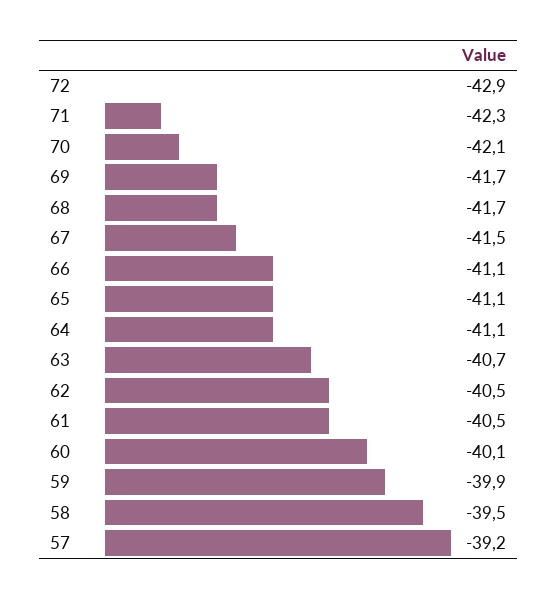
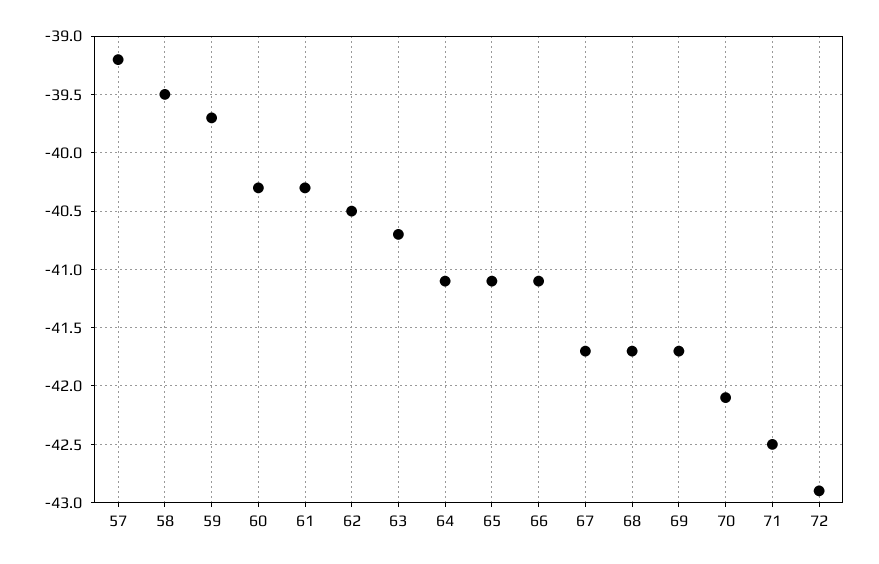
  {
    "72": -42.9,
-   "71": -42.3,
+   "71": -42.5,
    "70": -42.1,
    "69": -41.7,
    "68": -41.7,
-   "67": -41.5,
+   "67": -41.7,
    "66": -41.1,
    "65": -41.1,
    "64": -41.1,
    "63": -40.7,
    "62": -40.5,
-   "61": -40.5,
+   "61": -40.3,
-   "60": -40.1,
+   "60": -40.3,
-   "59": -39.9,
+   "59": -39.7,
    "58": -39.5,
    "57": -39.2
  }

